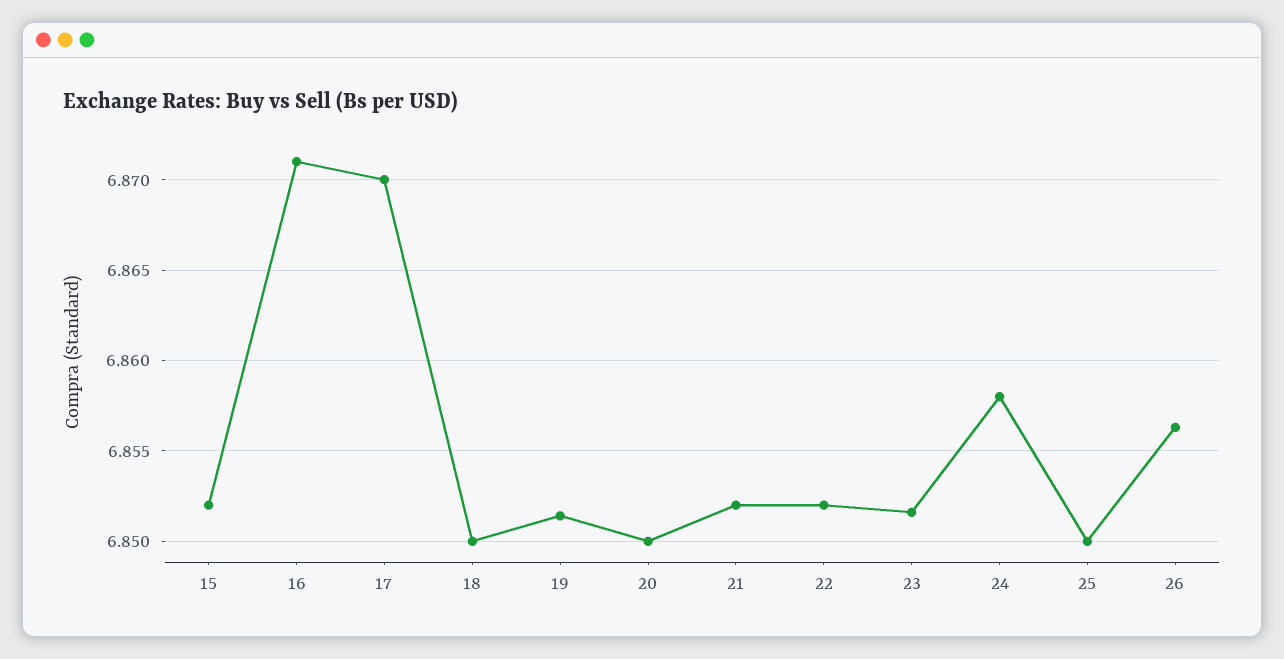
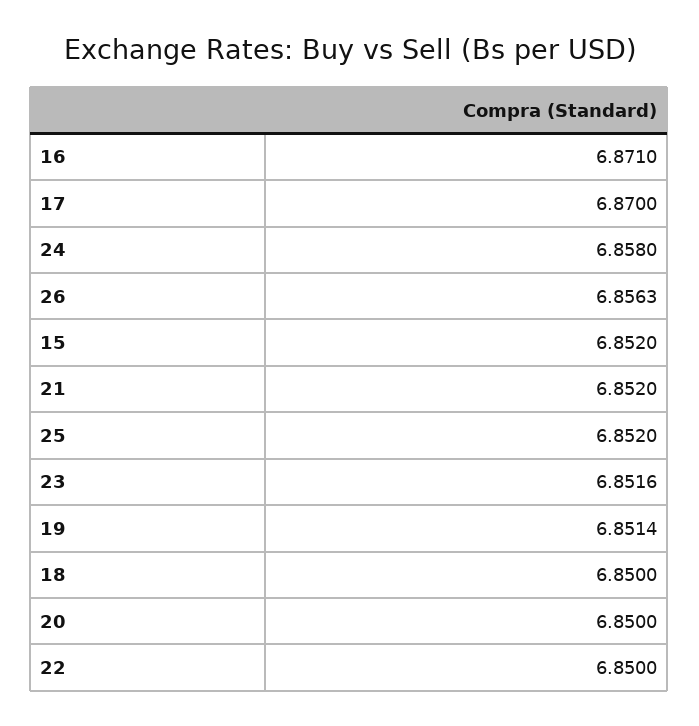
  {
    "15": 6.852,
    "16": 6.871,
    "17": 6.87,
    "18": 6.85,
    "19": 6.8514,
    "20": 6.85,
    "21": 6.852,
-   "22": 6.852,
+   "22": 6.85,
    "23": 6.8516,
    "24": 6.858,
-   "25": 6.85,
+   "25": 6.852,
    "26": 6.8563
  }

